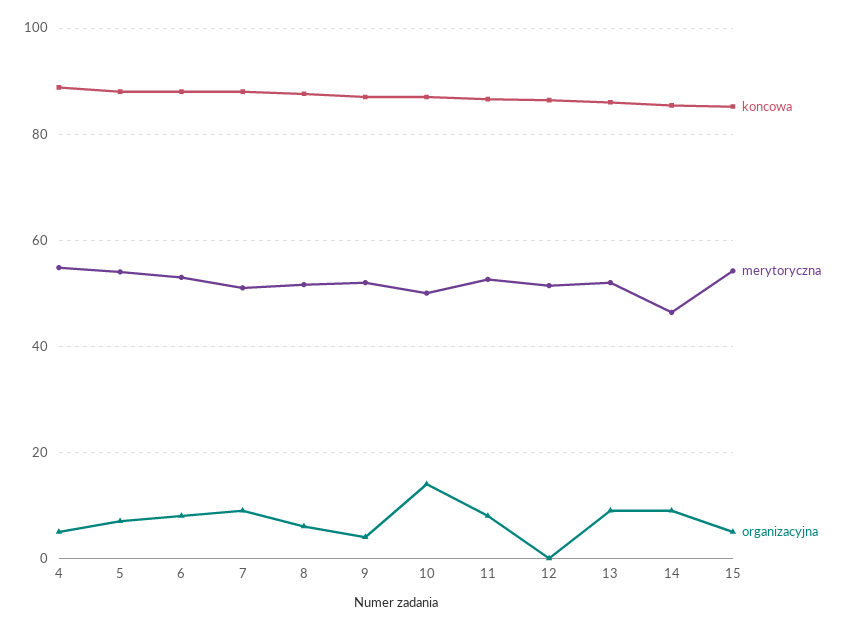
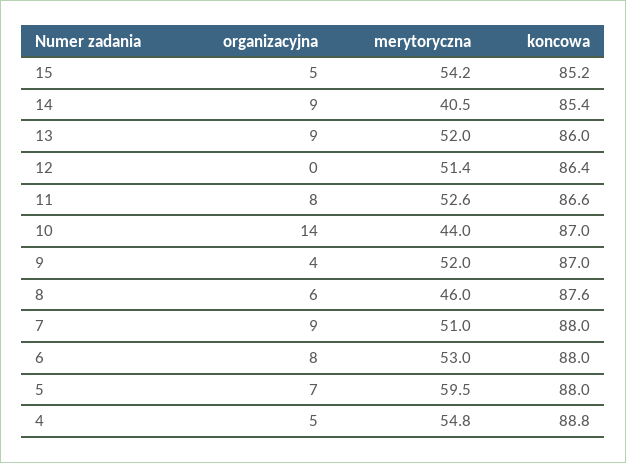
  {
    "koncowa": {
      "4": 88.8,
      "5": 88,
      "6": 88,
      "7": 88,
      "8": 87.6,
      "9": 87,
      "10": 87,
      "11": 86.6,
      "12": 86.4,
      "13": 86,
      "14": 85.4,
      "15": 85.2
    },
    "merytoryczna": {
      "4": 54.8,
-     "5": 54,
+     "5": 59.5,
      "6": 53,
      "7": 51,
-     "8": 52,
+     "8": 46,
      "9": 52,
-     "10": 50,
+     "10": 44,
      "11": 52.6,
      "12": 51.4,
      "13": 52,
-     "14": 46,
+     "14": 40.5,
      "15": 54.2
    },
    "organizacyjna": {
      "4": 5,
      "5": 7,
      "6": 8,
      "7": 9,
      "8": 6,
      "9": 4,
      "10": 14,
      "11": 8,
      "12": 0,
      "13": 9,
      "14": 9,
      "15": 5
    }
  }

